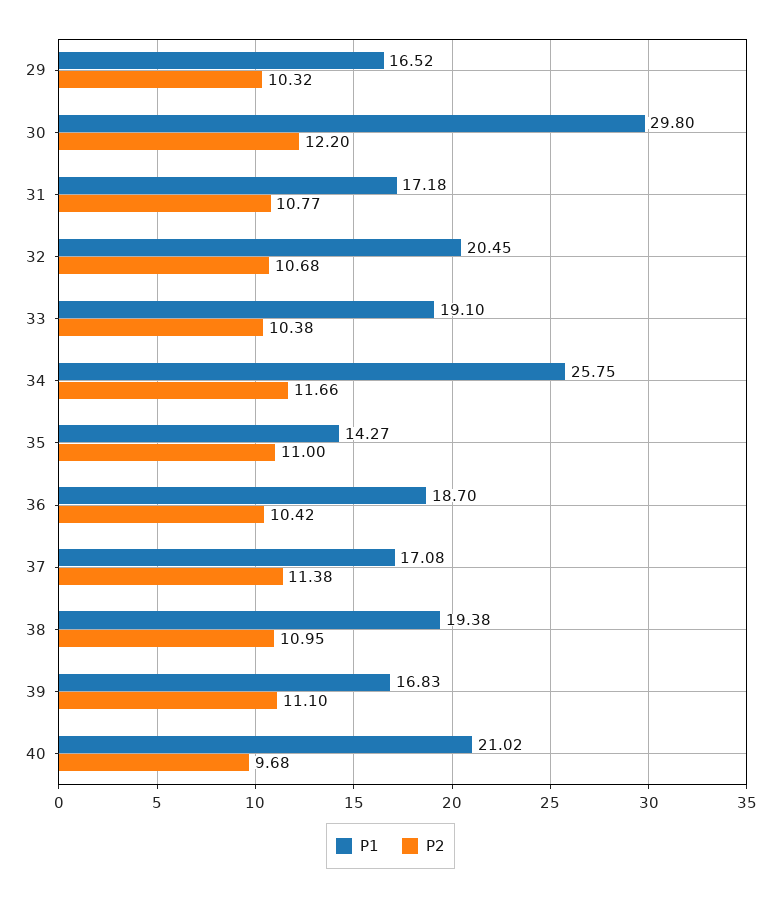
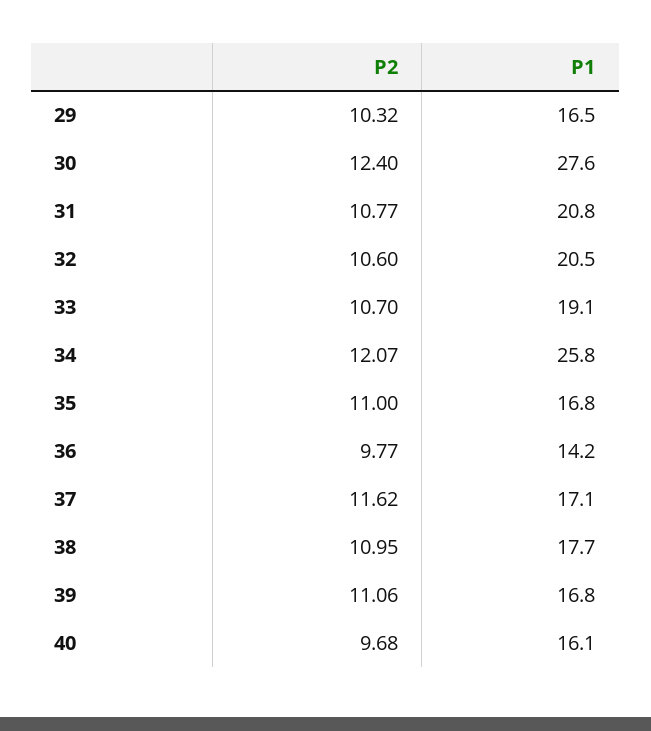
  {
    "P1": {
      "29": 16.52,
-     "30": 29.8,
+     "30": 27.6,
-     "31": 17.18,
+     "31": 20.8,
      "32": 20.45,
      "33": 19.1,
      "34": 25.75,
-     "35": 14.27,
+     "35": 16.8,
-     "36": 18.7,
+     "36": 14.2,
      "37": 17.08,
-     "38": 19.38,
+     "38": 17.7,
      "39": 16.83,
-     "40": 21.02
+     "40": 16.1
    },
    "P2": {
      "29": 10.32,
-     "30": 12.2,
+     "30": 12.4,
      "31": 10.77,
-     "32": 10.68,
+     "32": 10.6,
-     "33": 10.38,
+     "33": 10.7,
-     "34": 11.66,
+     "34": 12.07,
      "35": 11,
-     "36": 10.42,
+     "36": 9.77,
-     "37": 11.38,
+     "37": 11.62,
      "38": 10.95,
-     "39": 11.1,
+     "39": 11.06,
      "40": 9.68
    }
  }

